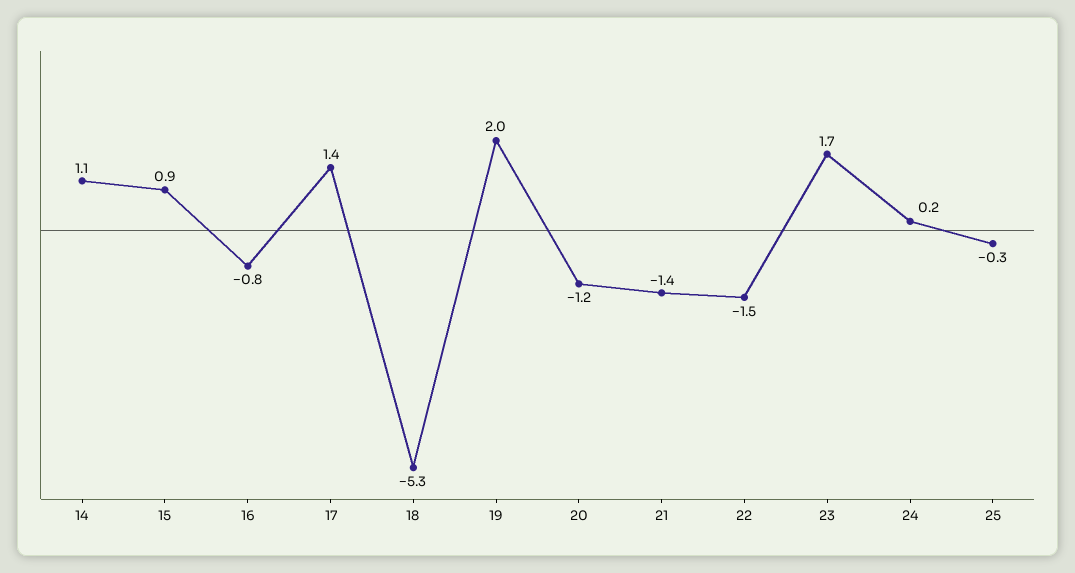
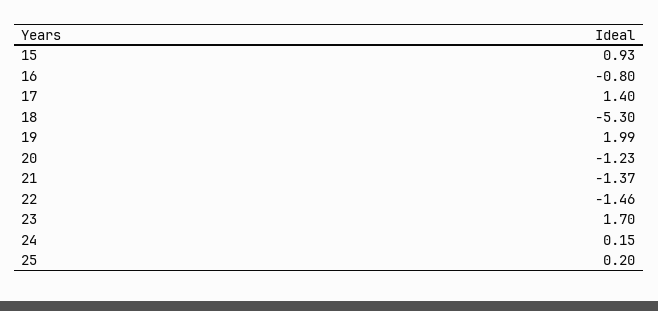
  {
-   "14": 1.1,
    "15": 0.93,
    "16": -0.8,
    "17": 1.4,
    "18": -5.3,
    "19": 1.99,
    "20": -1.23,
    "21": -1.37,
    "22": -1.46,
    "23": 1.7,
    "24": 0.15,
-   "25": -0.3
+   "25": 0.2
  }

